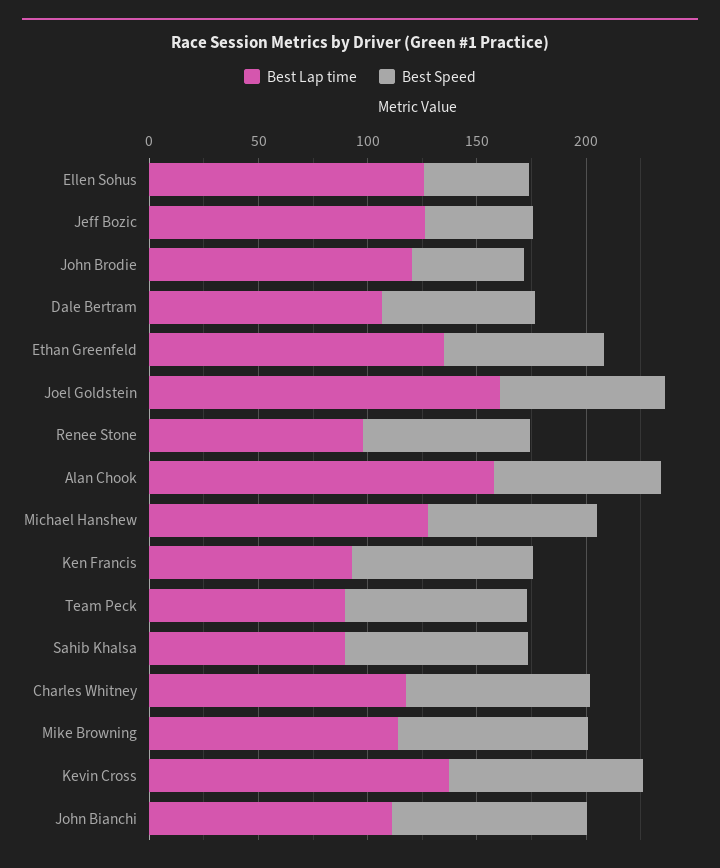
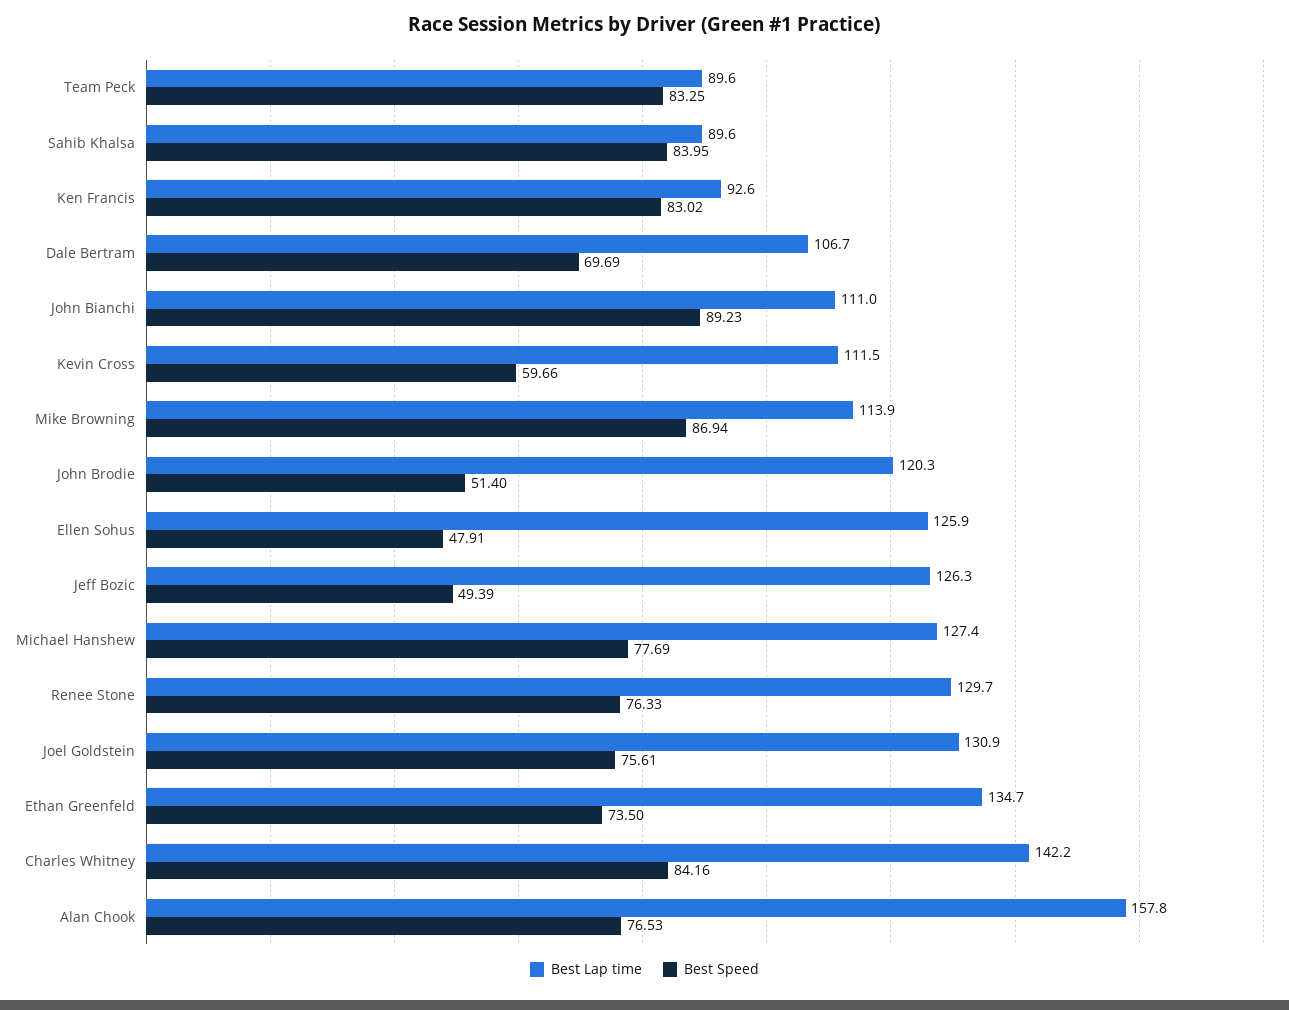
  {
    "Best Lap time": {
      "Ellen Sohus": 125.9,
      "Jeff Bozic": 126.3,
      "John Brodie": 120.3,
      "Dale Bertram": 106.7,
      "Ethan Greenfeld": 134.7,
-     "Joel Goldstein": 160,
+     "Joel Goldstein": 130.9,
-     "Renee Stone": 100,
+     "Renee Stone": 129.7,
      "Alan Chook": 157.8,
      "Michael Hanshew": 127.4,
      "Ken Francis": 92.6,
      "Team Peck": 89.6,
      "Sahib Khalsa": 89.6,
-     "Charles Whitney": 120,
+     "Charles Whitney": 142.2,
      "Mike Browning": 113.9,
-     "Kevin Cross": 140,
+     "Kevin Cross": 111.5,
      "John Bianchi": 111
    },
    "Best Speed": {
      "Ellen Sohus": 47.91,
      "Jeff Bozic": 49.39,
      "John Brodie": 51.4,
      "Dale Bertram": 69.69,
      "Ethan Greenfeld": 73.5,
      "Joel Goldstein": 75.61,
      "Renee Stone": 76.33,
      "Alan Chook": 76.53,
      "Michael Hanshew": 77.69,
      "Ken Francis": 83.02,
      "Team Peck": 83.25,
      "Sahib Khalsa": 83.95,
      "Charles Whitney": 84.16,
      "Mike Browning": 86.94,
-     "Kevin Cross": 90,
+     "Kevin Cross": 59.66,
      "John Bianchi": 89.23
    }
  }

